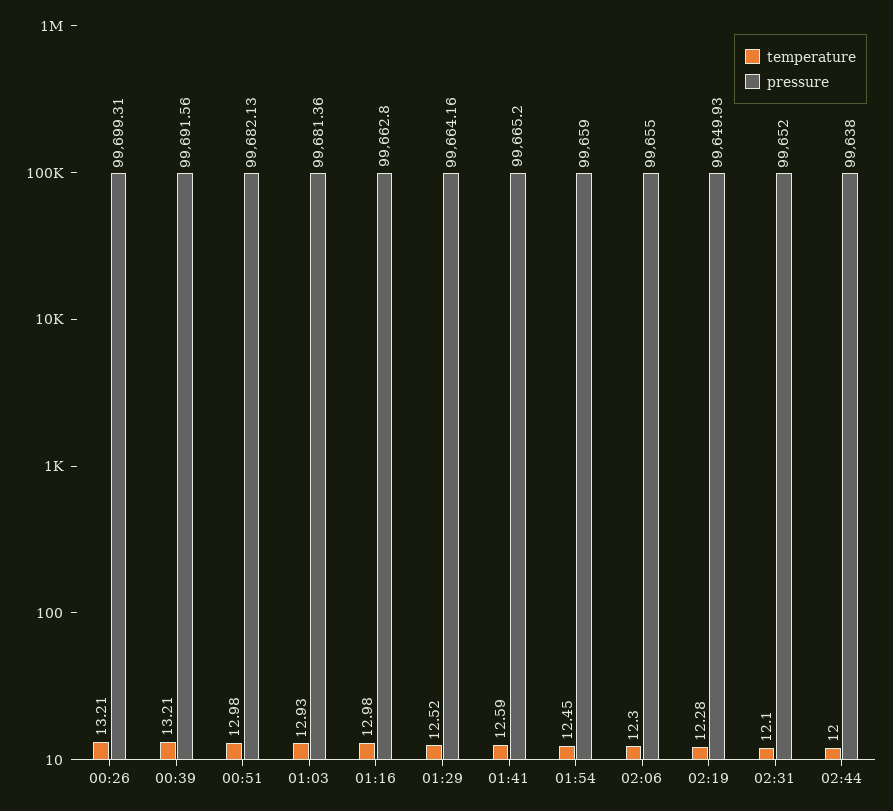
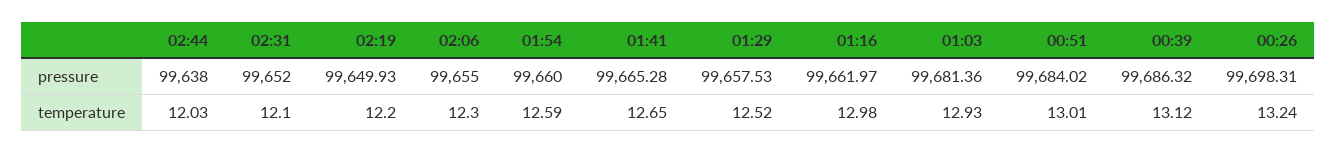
  {
    "temperature": {
-     "00:26": 13.21,
+     "00:26": 13.24,
-     "00:39": 13.21,
+     "00:39": 13.12,
-     "00:51": 12.98,
+     "00:51": 13.01,
      "01:03": 12.93,
      "01:16": 12.98,
      "01:29": 12.52,
-     "01:41": 12.59,
+     "01:41": 12.65,
-     "01:54": 12.45,
+     "01:54": 12.59,
      "02:06": 12.3,
-     "02:19": 12.28,
+     "02:19": 12.2,
      "02:31": 12.1,
-     "02:44": 12
+     "02:44": 12.03
    },
    "pressure": {
-     "00:26": 99699.31,
+     "00:26": 99698.31,
-     "00:39": 99691.56,
+     "00:39": 99686.32,
-     "00:51": 99682.13,
+     "00:51": 99684.02,
      "01:03": 99681.36,
-     "01:16": 99662.8,
+     "01:16": 99661.97,
-     "01:29": 99664.16,
+     "01:29": 99657.53,
-     "01:41": 99665.2,
+     "01:41": 99665.28,
-     "01:54": 99659,
+     "01:54": 99660,
      "02:06": 99655,
      "02:19": 99649.93,
      "02:31": 99652,
      "02:44": 99638
    }
  }

